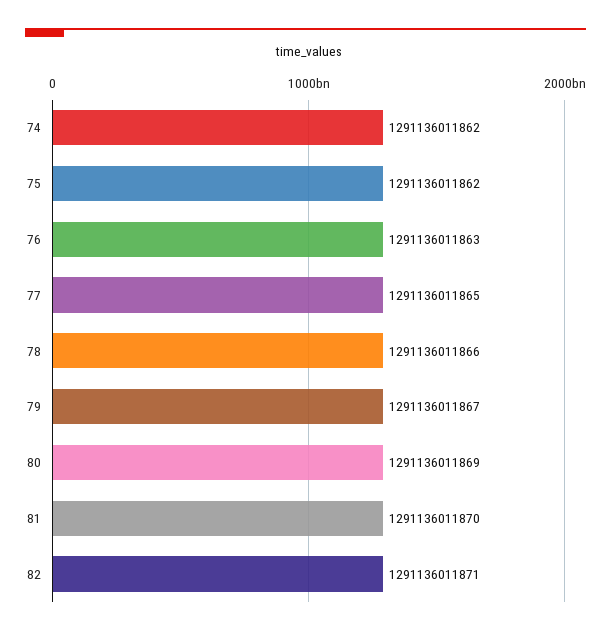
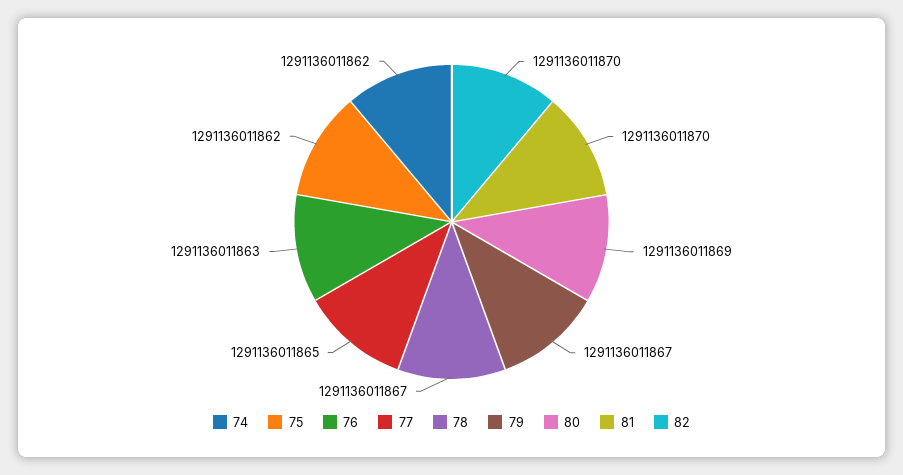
  {
    "74": 1291136011862,
    "75": 1291136011862,
    "76": 1291136011863,
    "77": 1291136011865,
-   "78": 1291136011866,
+   "78": 1291136011867,
    "79": 1291136011867,
    "80": 1291136011869,
    "81": 1291136011870,
-   "82": 1291136011871
+   "82": 1291136011870
  }

